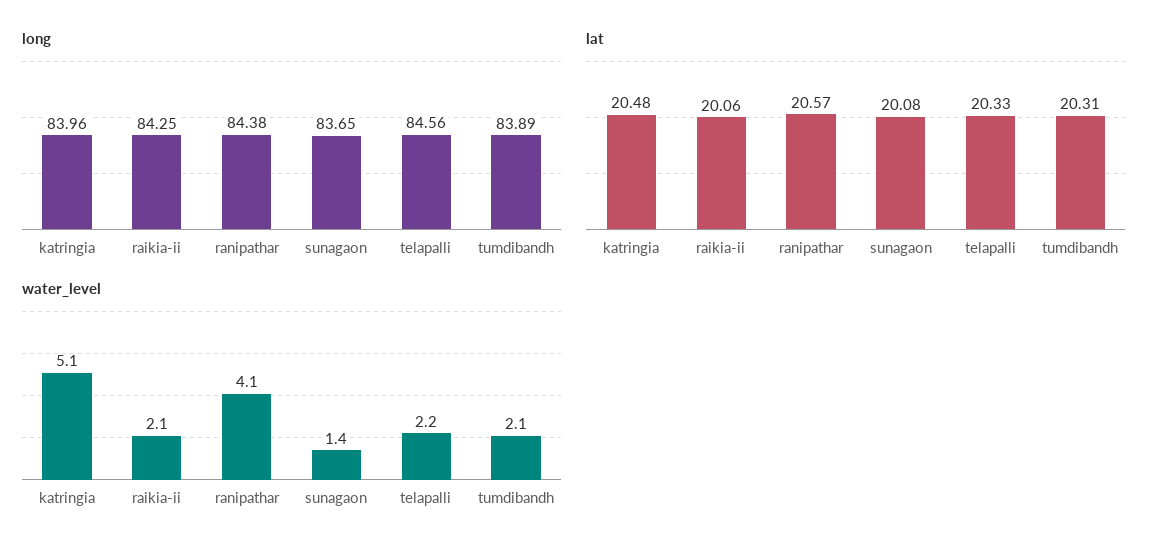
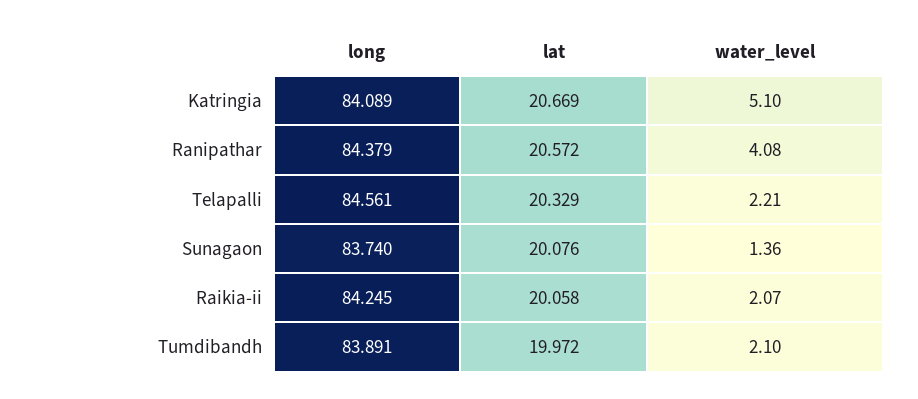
  {
    "long": {
-     "katringia": 83.96,
+     "katringia": 84.089,
      "raikia-ii": 84.245,
      "ranipathar": 84.379,
-     "sunagaon": 83.65,
+     "sunagaon": 83.74,
      "telapalli": 84.561,
      "tumdibandh": 83.891
    },
    "lat": {
-     "katringia": 20.48,
+     "katringia": 20.669,
      "raikia-ii": 20.058,
      "ranipathar": 20.572,
      "sunagaon": 20.076,
      "telapalli": 20.329,
-     "tumdibandh": 20.31
+     "tumdibandh": 19.972
    },
    "water_level": {
      "katringia": 5.1,
      "raikia-ii": 2.07,
      "ranipathar": 4.08,
      "sunagaon": 1.36,
      "telapalli": 2.21,
      "tumdibandh": 2.1
    }
  }

